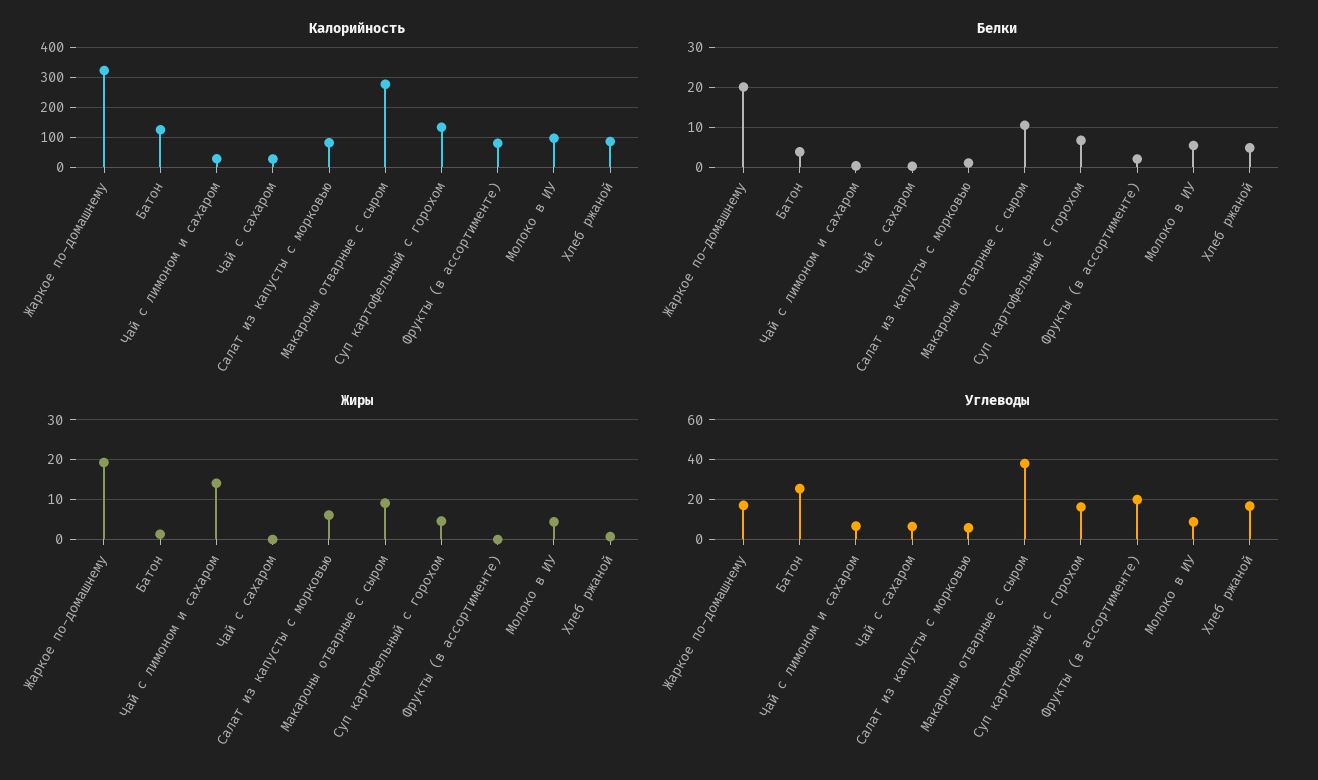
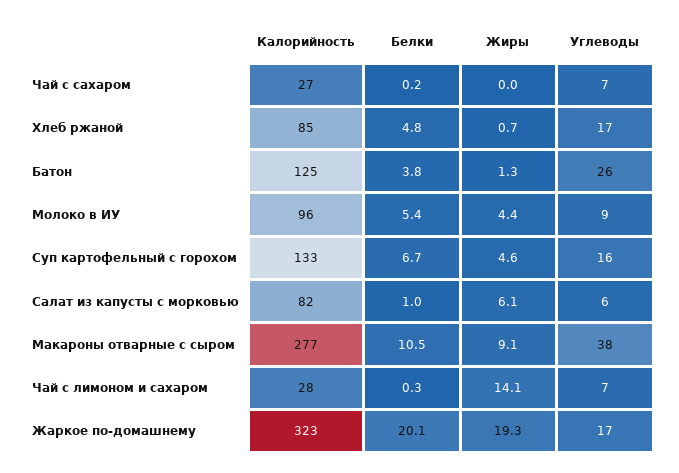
  {
    "Калорийность": {
      "Жаркое по-домашнему": 323,
      "Батон": 125,
      "Чай с лимоном и сахаром": 28,
      "Чай с сахаром": 27,
      "Салат из капусты с морковью": 82,
      "Макароны отварные с сыром": 277,
      "Суп картофельный с горохом": 133,
-     "Фрукты (в ассортименте)": 75,
      "Молоко в ИУ": 96,
      "Хлеб ржаной": 85
    },
    "Белки": {
      "Жаркое по-домашнему": 20.1,
      "Батон": 3.8,
      "Чай с лимоном и сахаром": 0.3,
      "Чай с сахаром": 0.2,
      "Салат из капусты с морковью": 1,
      "Макароны отварные с сыром": 10.5,
      "Суп картофельный с горохом": 6.7,
-     "Фрукты (в ассортименте)": 2,
      "Молоко в ИУ": 5.4,
      "Хлеб ржаной": 4.8
    },
    "Жиры": {
      "Жаркое по-домашнему": 19.3,
      "Батон": 1.3,
      "Чай с лимоном и сахаром": 14.1,
      "Чай с сахаром": 0,
      "Салат из капусты с морковью": 6.1,
      "Макароны отварные с сыром": 9.1,
      "Суп картофельный с горохом": 4.6,
-     "Фрукты (в ассортименте)": 0,
      "Молоко в ИУ": 4.4,
      "Хлеб ржаной": 0.7
    },
    "Углеводы": {
      "Жаркое по-домашнему": 17,
      "Батон": 26,
      "Чай с лимоном и сахаром": 7,
      "Чай с сахаром": 7,
      "Салат из капусты с морковью": 6,
      "Макароны отварные с сыром": 38,
      "Суп картофельный с горохом": 16,
-     "Фрукты (в ассортименте)": 20,
      "Молоко в ИУ": 9,
      "Хлеб ржаной": 17
    }
  }

